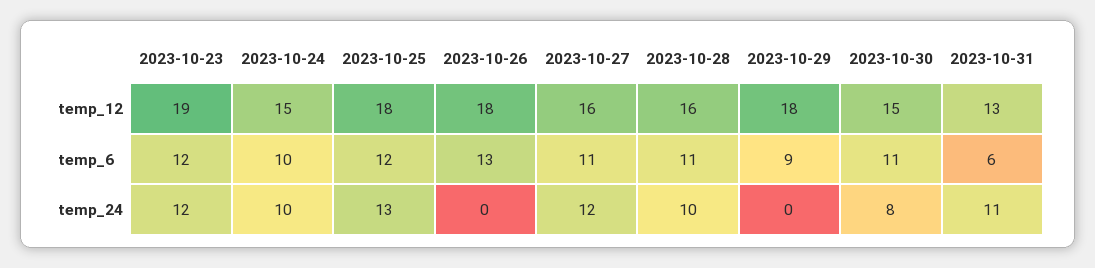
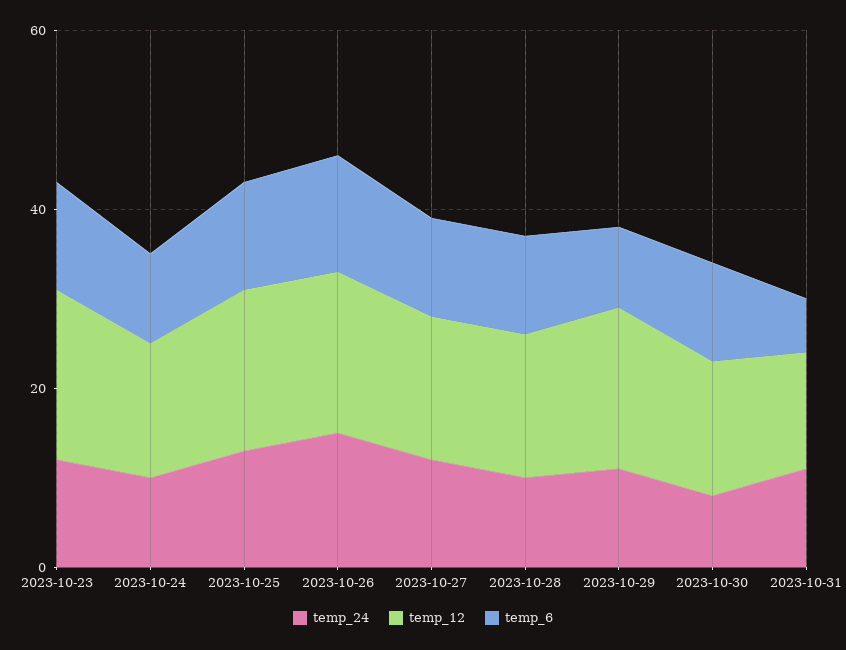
  {
    "temp_12": {
      "2023-10-23": 19,
      "2023-10-24": 15,
      "2023-10-25": 18,
      "2023-10-26": 18,
      "2023-10-27": 16,
      "2023-10-28": 16,
      "2023-10-29": 18,
      "2023-10-30": 15,
      "2023-10-31": 13
    },
    "temp_6": {
      "2023-10-23": 12,
      "2023-10-24": 10,
      "2023-10-25": 12,
      "2023-10-26": 13,
      "2023-10-27": 11,
      "2023-10-28": 11,
      "2023-10-29": 9,
      "2023-10-30": 11,
      "2023-10-31": 6
    },
    "temp_24": {
      "2023-10-23": 12,
      "2023-10-24": 10,
      "2023-10-25": 13,
-     "2023-10-26": 0,
+     "2023-10-26": 15,
      "2023-10-27": 12,
      "2023-10-28": 10,
-     "2023-10-29": 0,
+     "2023-10-29": 10,
      "2023-10-30": 8,
      "2023-10-31": 11
    }
  }

